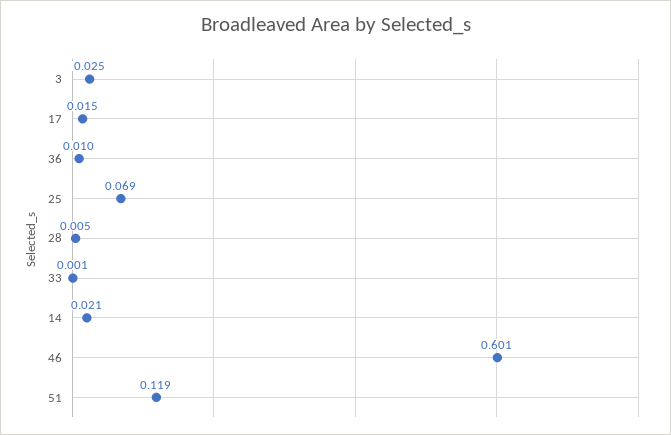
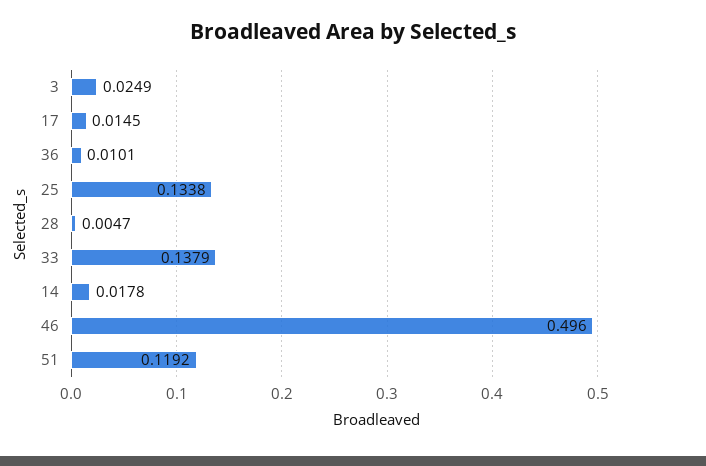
  {
    "3": 0.0249,
    "17": 0.0145,
    "36": 0.0101,
-   "25": 0.069,
+   "25": 0.1338,
    "28": 0.0047,
-   "33": 0.001,
+   "33": 0.1379,
-   "14": 0.021,
+   "14": 0.0178,
-   "46": 0.601,
+   "46": 0.496,
    "51": 0.1192
  }

